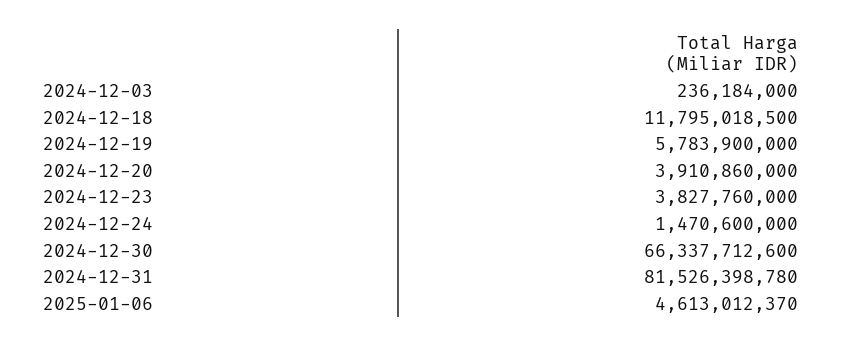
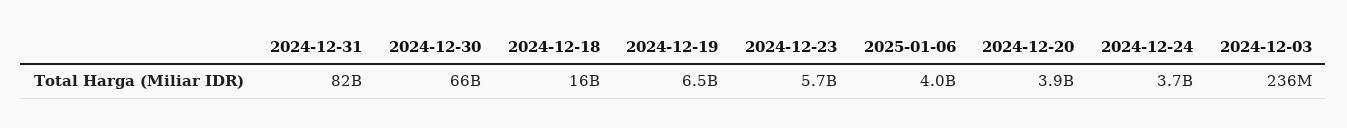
  {
    "2024-12-03": 236184000,
-   "2024-12-18": 11795018500,
+   "2024-12-18": 16000000000,
-   "2024-12-19": 5783900000,
+   "2024-12-19": 6500000000,
    "2024-12-20": 3910860000,
-   "2024-12-23": 3827760000,
+   "2024-12-23": 5700000000,
-   "2024-12-24": 1470600000,
+   "2024-12-24": 3700000000,
    "2024-12-30": 66337712600,
    "2024-12-31": 81526398780,
-   "2025-01-06": 4613012370
+   "2025-01-06": 4000000000
  }

